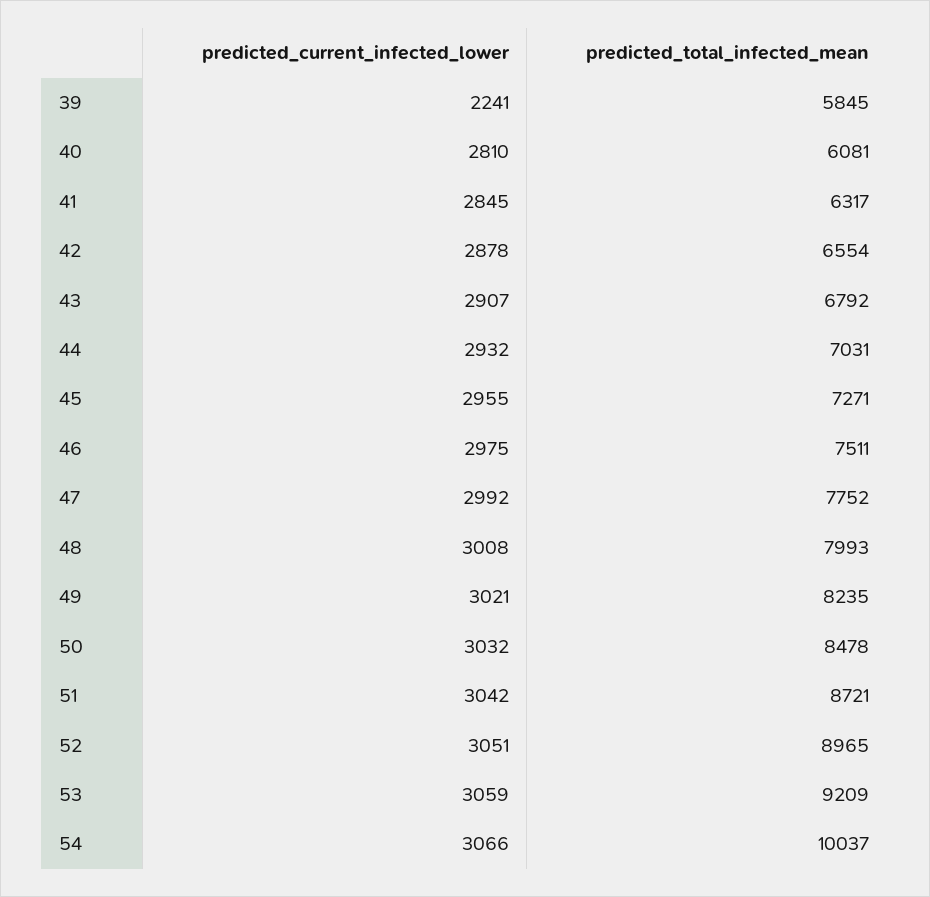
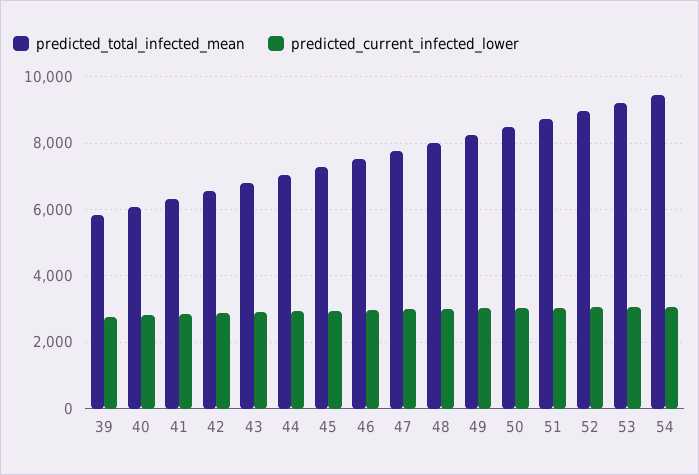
  {
    "predicted_current_infected_lower": {
-     "39": 2241,
+     "39": 2800,
      "40": 2810,
      "41": 2845,
      "42": 2878,
      "43": 2907,
      "44": 2932,
      "45": 2955,
      "46": 2975,
      "47": 2992,
      "48": 3008,
      "49": 3021,
      "50": 3032,
      "51": 3042,
      "52": 3051,
      "53": 3059,
      "54": 3066
    },
    "predicted_total_infected_mean": {
      "39": 5845,
      "40": 6081,
      "41": 6317,
      "42": 6554,
      "43": 6792,
      "44": 7031,
      "45": 7271,
      "46": 7511,
      "47": 7752,
      "48": 7993,
      "49": 8235,
      "50": 8478,
      "51": 8721,
      "52": 8965,
      "53": 9209,
-     "54": 10037
+     "54": 9400
    }
  }

